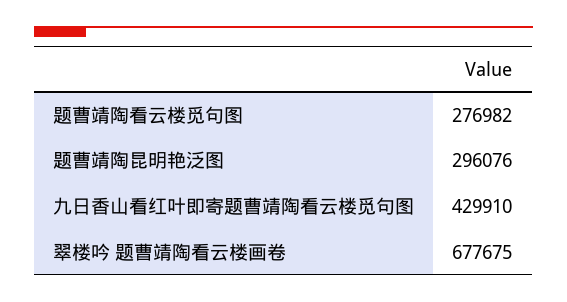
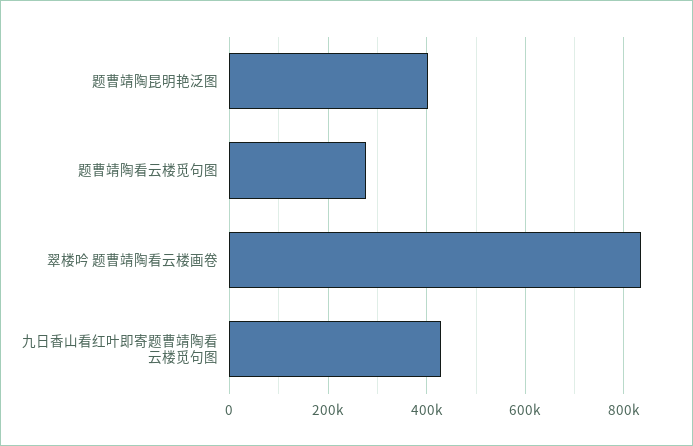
  {
    "题曹靖陶看云楼觅句图": 276982,
-   "题曹靖陶昆明艳泛图": 296076,
+   "题曹靖陶昆明艳泛图": 400000,
    "九日香山看红叶即寄题曹靖陶看云楼觅句图": 429910,
-   "翠楼吟 题曹靖陶看云楼画卷": 677675
+   "翠楼吟 题曹靖陶看云楼画卷": 840000
  }

